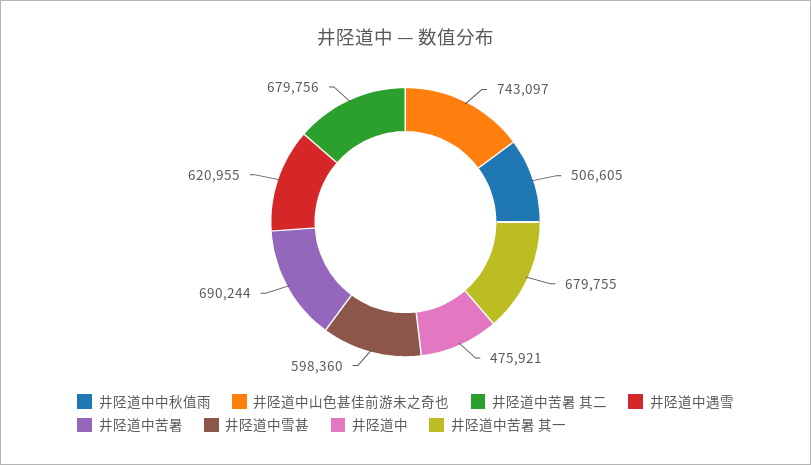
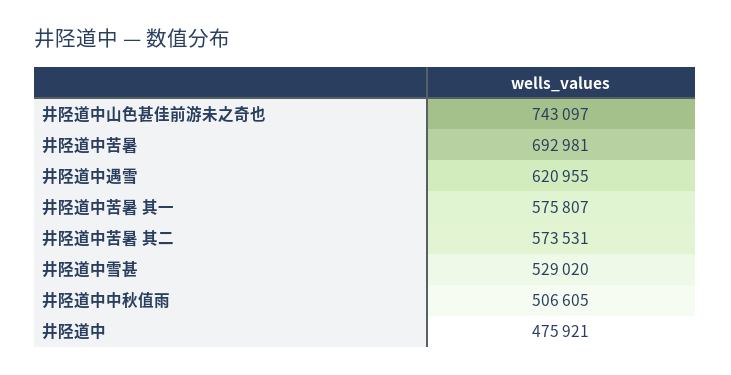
  {
    "井陉道中中秋值雨": 506605,
    "井陉道中山色甚佳前游未之奇也": 743097,
-   "井陉道中苦暑 其二": 679756,
+   "井陉道中苦暑 其二": 573531,
    "井陉道中遇雪": 620955,
-   "井陉道中苦暑": 690244,
+   "井陉道中苦暑": 692981,
-   "井陉道中雪甚": 598360,
+   "井陉道中雪甚": 529020,
    "井陉道中": 475921,
-   "井陉道中苦暑 其一": 679755
+   "井陉道中苦暑 其一": 575807
  }

